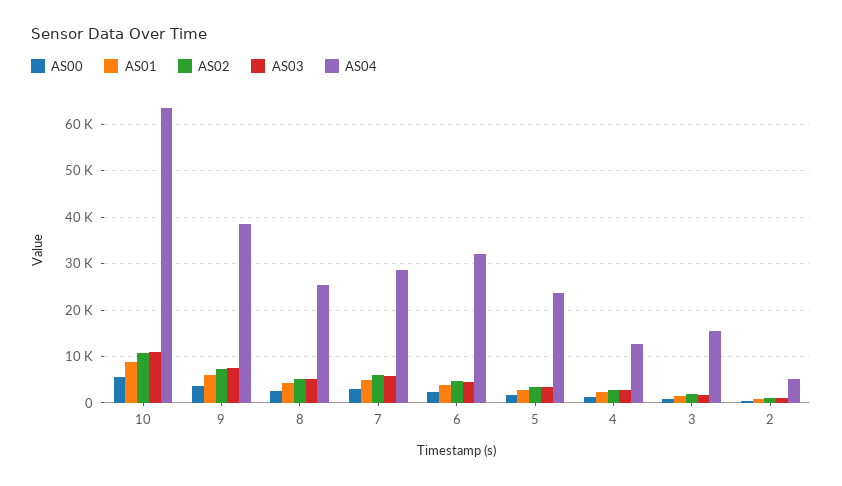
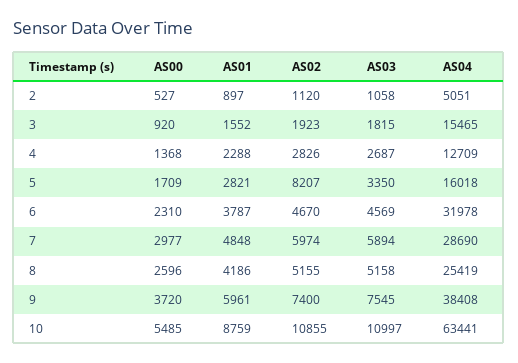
  {
    "AS00": {
      "10": 5485,
      "9": 3720,
      "8": 2596,
      "7": 2977,
      "6": 2310,
      "5": 1709,
      "4": 1368,
      "3": 920,
      "2": 527
    },
    "AS01": {
      "10": 8759,
      "9": 5961,
      "8": 4186,
      "7": 4848,
      "6": 3787,
      "5": 2821,
      "4": 2288,
      "3": 1552,
      "2": 897
    },
    "AS02": {
      "10": 10855,
      "9": 7400,
      "8": 5155,
      "7": 5974,
      "6": 4670,
-     "5": 4000,
+     "5": 8207,
      "4": 2826,
      "3": 1923,
      "2": 1120
    },
    "AS03": {
      "10": 10997,
      "9": 7545,
      "8": 5158,
      "7": 5894,
      "6": 4569,
      "5": 3350,
      "4": 2687,
      "3": 1815,
      "2": 1058
    },
    "AS04": {
      "10": 63441,
      "9": 38408,
      "8": 25419,
      "7": 28690,
      "6": 31978,
-     "5": 24000,
+     "5": 16018,
      "4": 12709,
      "3": 15465,
      "2": 5051
    }
  }

